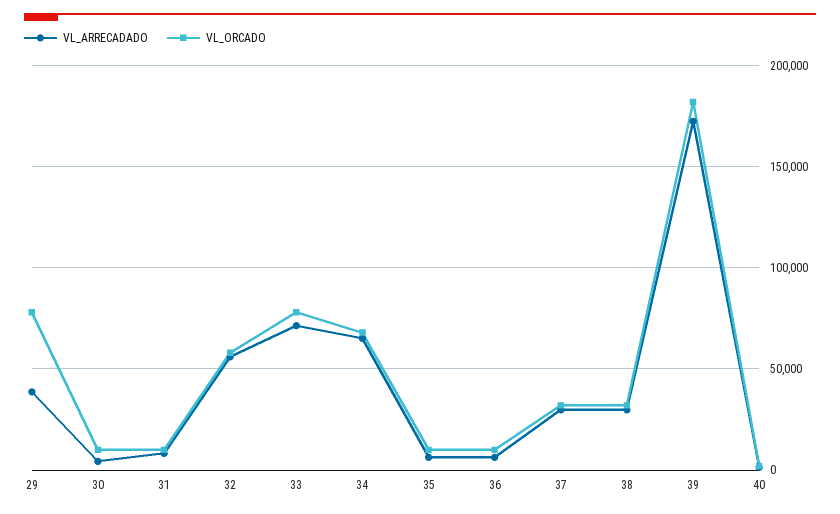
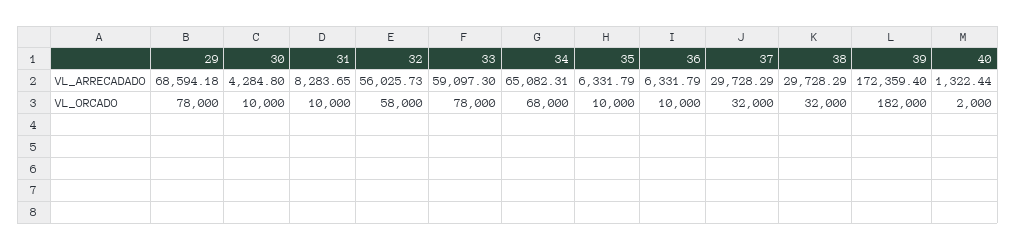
  {
    "VL_ARRECADADO": {
-     "29": 40000,
+     "29": 68594.18,
      "30": 4284.8,
      "31": 8283.65,
      "32": 56025.73,
-     "33": 70000,
+     "33": 59097.3,
      "34": 65082.31,
      "35": 6331.79,
      "36": 6331.79,
      "37": 29728.29,
      "38": 29728.29,
      "39": 172359.4,
      "40": 1322.44
    },
    "VL_ORCADO": {
      "29": 78000,
      "30": 10000,
      "31": 10000,
      "32": 58000,
      "33": 78000,
      "34": 68000,
      "35": 10000,
      "36": 10000,
      "37": 32000,
      "38": 32000,
      "39": 182000,
      "40": 2000
    }
  }

